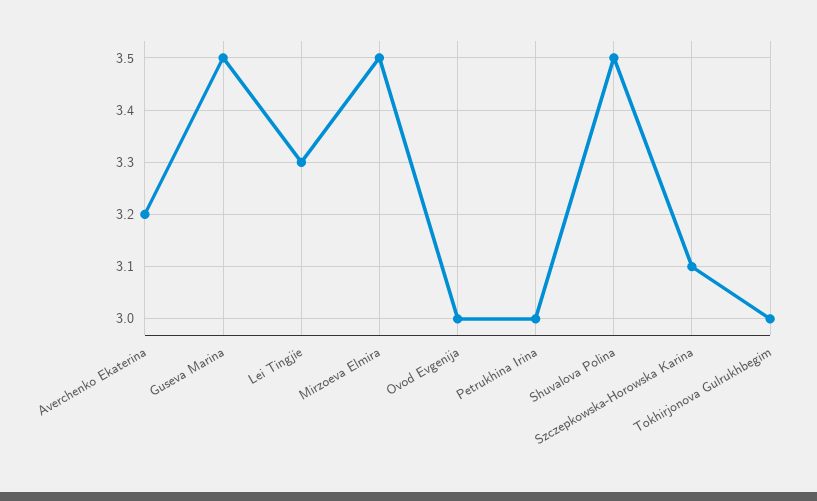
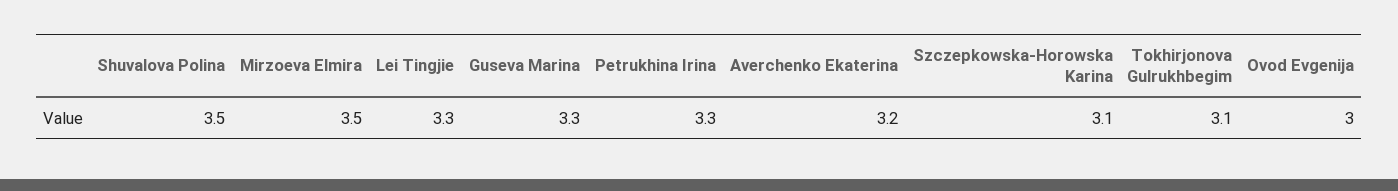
  {
    "Averchenko Ekaterina": 3.2,
-   "Guseva Marina": 3.5,
+   "Guseva Marina": 3.3,
    "Lei Tingjie": 3.3,
    "Mirzoeva Elmira": 3.5,
    "Ovod Evgenija": 3,
-   "Petrukhina Irina": 3,
+   "Petrukhina Irina": 3.3,
    "Shuvalova Polina": 3.5,
    "Szczepkowska-Horowska Karina": 3.1,
-   "Tokhirjonova Gulrukhbegim": 3
+   "Tokhirjonova Gulrukhbegim": 3.1
  }

